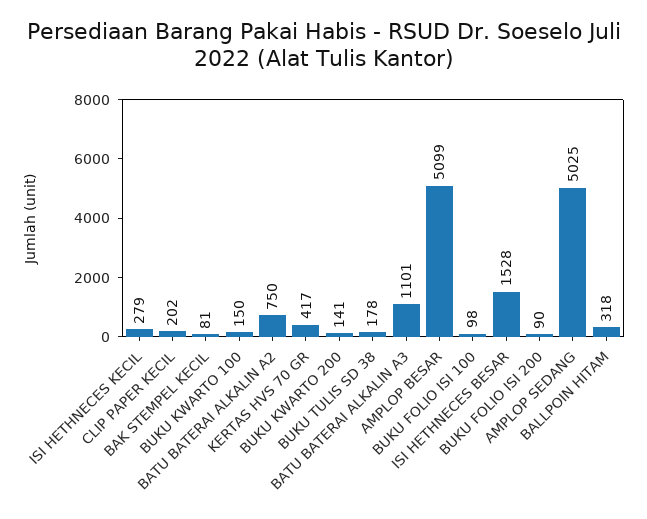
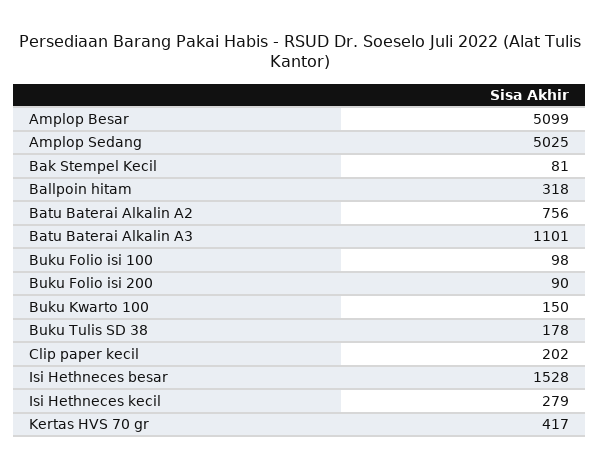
  {
    "ISI HETHNECES KECIL": 279,
    "CLIP PAPER KECIL": 202,
    "BAK STEMPEL KECIL": 81,
    "BUKU KWARTO 100": 150,
-   "BATU BATERAI ALKALIN A2": 750,
+   "BATU BATERAI ALKALIN A2": 756,
    "KERTAS HVS 70 GR": 417,
-   "BUKU KWARTO 200": 141,
    "BUKU TULIS SD 38": 178,
    "BATU BATERAI ALKALIN A3": 1101,
    "AMPLOP BESAR": 5099,
    "BUKU FOLIO ISI 100": 98,
    "ISI HETHNECES BESAR": 1528,
    "BUKU FOLIO ISI 200": 90,
    "AMPLOP SEDANG": 5025,
    "BALLPOIN HITAM": 318
  }

